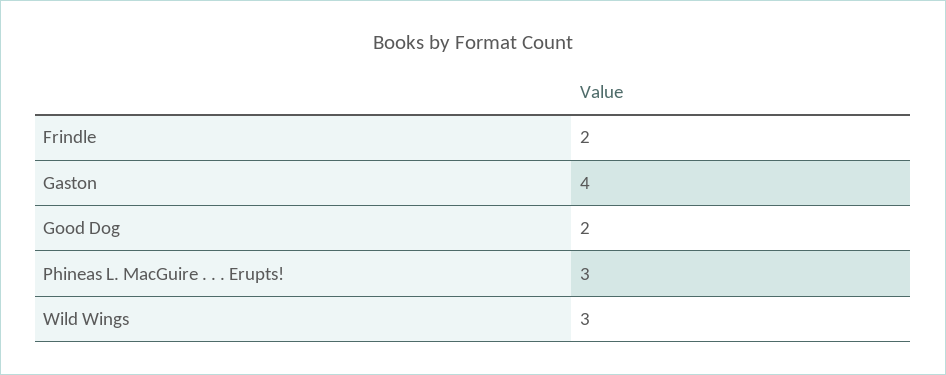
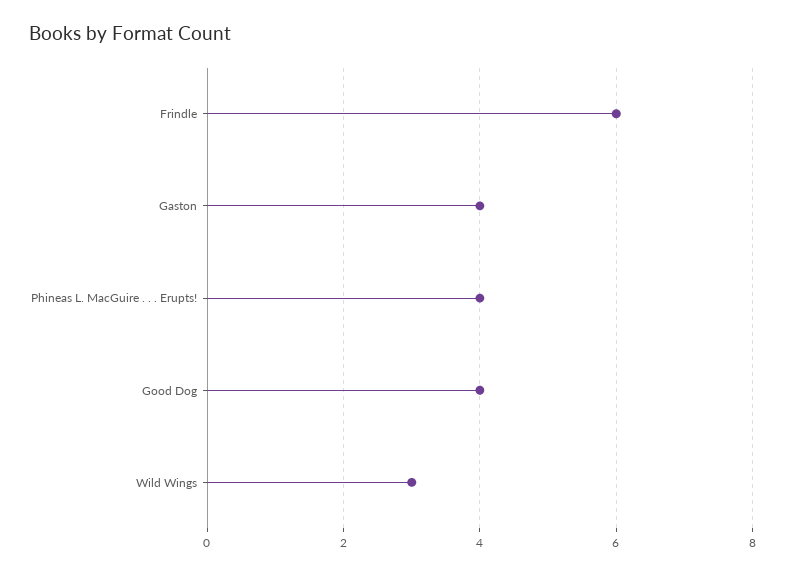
  {
-   "Frindle": 2,
+   "Frindle": 6,
    "Gaston": 4,
-   "Good Dog": 2,
+   "Good Dog": 4,
-   "Phineas L. MacGuire . . . Erupts!": 3,
+   "Phineas L. MacGuire . . . Erupts!": 4,
    "Wild Wings": 3
  }

